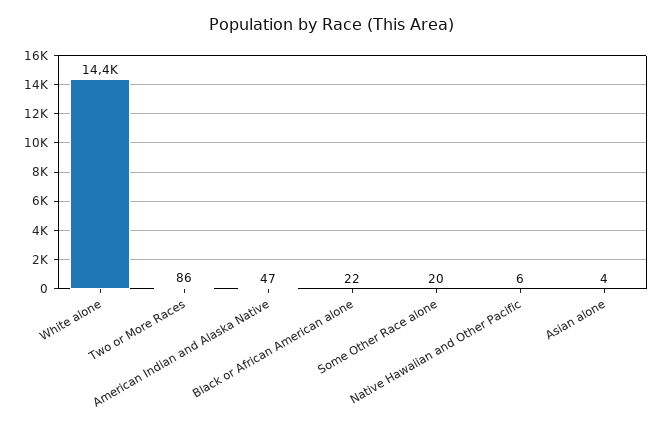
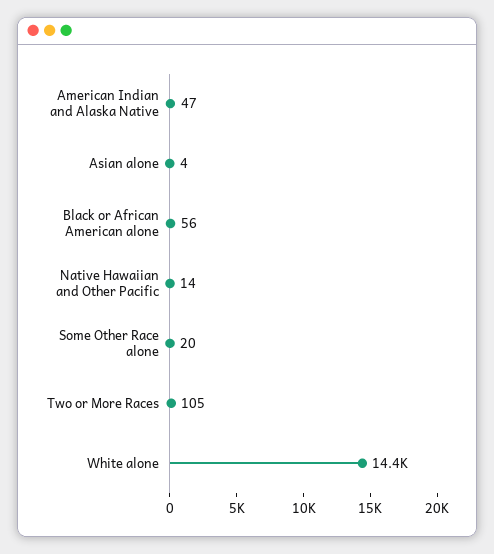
  {
    "White alone": 14400,
-   "Two or More Races": 86,
+   "Two or More Races": 105,
    "American Indian and Alaska Native": 47,
-   "Black or African American alone": 22,
+   "Black or African American alone": 56,
    "Some Other Race alone": 20,
-   "Native Hawaiian and Other Pacific": 6,
+   "Native Hawaiian and Other Pacific": 14,
    "Asian alone": 4
  }

